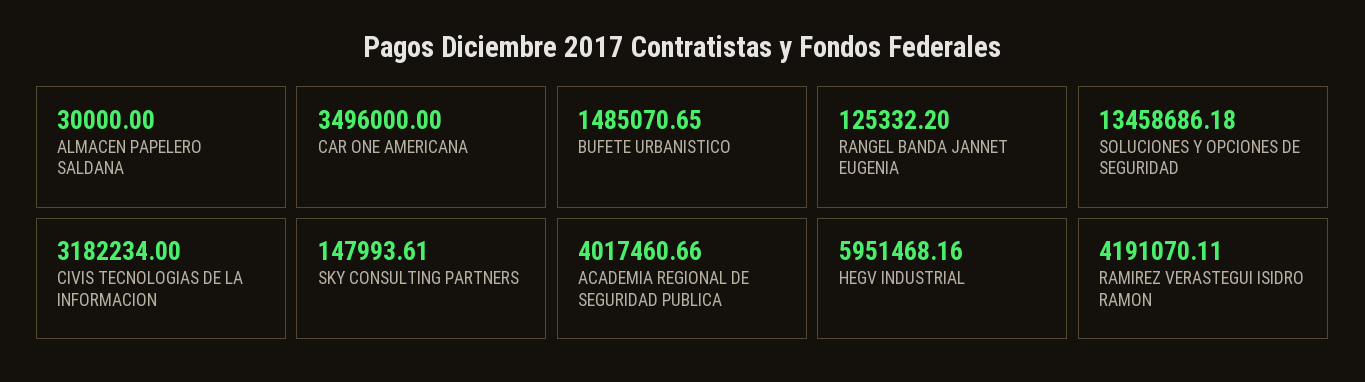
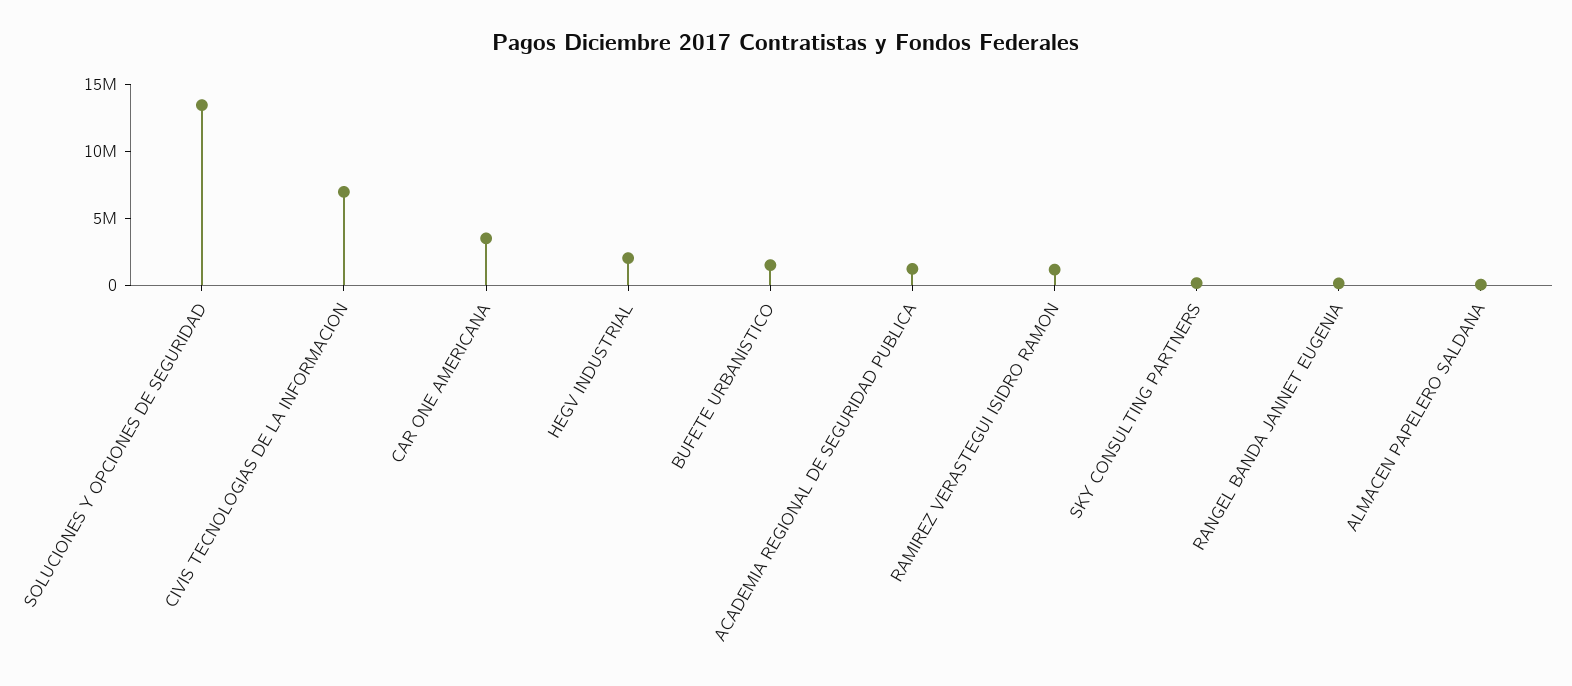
  {
    "ALMACEN PAPELERO SALDANA": 30000,
    "CAR ONE AMERICANA": 3496000,
    "BUFETE URBANISTICO": 1485070.65,
    "RANGEL BANDA JANNET EUGENIA": 125332.2,
    "SOLUCIONES Y OPCIONES DE SEGURIDAD": 13458686.18,
-   "CIVIS TECNOLOGIAS DE LA INFORMACION": 3182234,
+   "CIVIS TECNOLOGIAS DE LA INFORMACION": 7000000,
    "SKY CONSULTING PARTNERS": 147993.61,
-   "ACADEMIA REGIONAL DE SEGURIDAD PUBLICA": 4017460.66,
+   "ACADEMIA REGIONAL DE SEGURIDAD PUBLICA": 1000000,
-   "HEGV INDUSTRIAL": 5951468.16,
+   "HEGV INDUSTRIAL": 2000000,
-   "RAMIREZ VERASTEGUI ISIDRO RAMON": 4191070.11
+   "RAMIREZ VERASTEGUI ISIDRO RAMON": 1000000
  }

